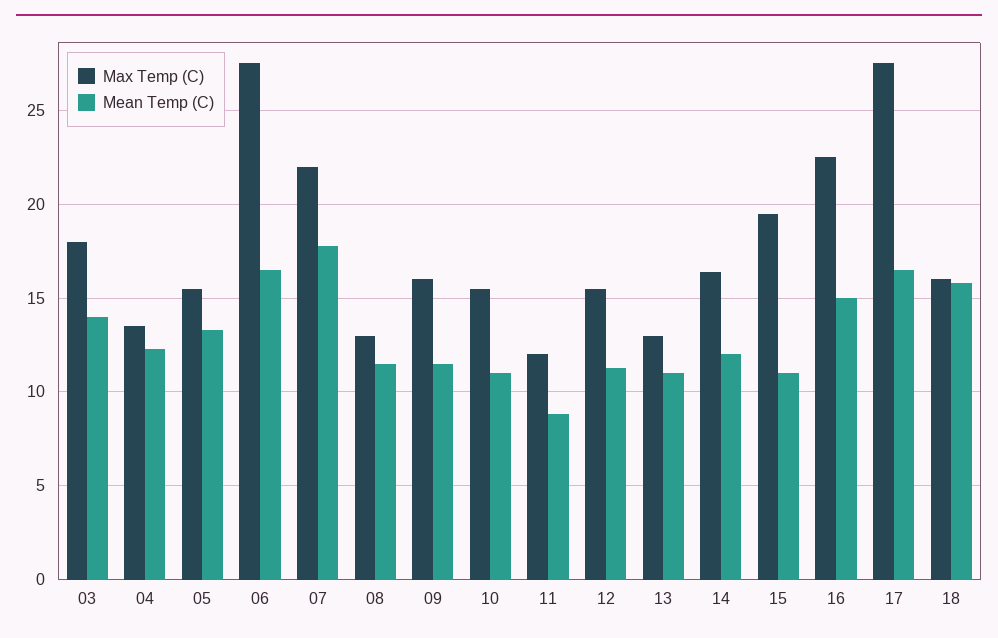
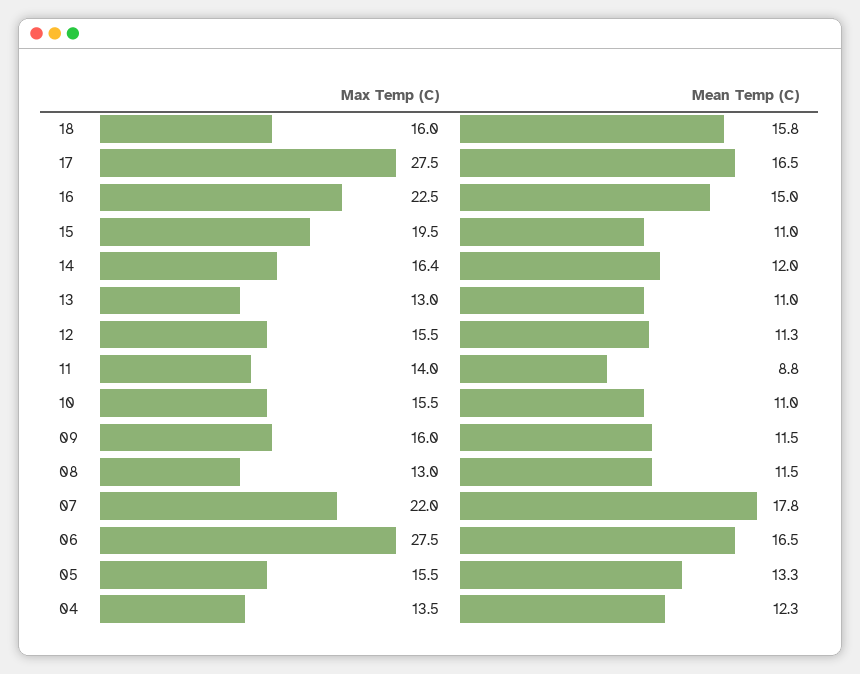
  {
    "Max Temp (C)": {
-     "03": 18,
      "04": 13.5,
      "05": 15.5,
      "06": 27.5,
      "07": 22,
      "08": 13,
      "09": 16,
      "10": 15.5,
-     "11": 12,
+     "11": 14,
      "12": 15.5,
      "13": 13,
      "14": 16.4,
      "15": 19.5,
      "16": 22.5,
      "17": 27.5,
      "18": 16
    },
    "Mean Temp (C)": {
-     "03": 14,
      "04": 12.3,
      "05": 13.3,
      "06": 16.5,
      "07": 17.8,
      "08": 11.5,
      "09": 11.5,
      "10": 11,
      "11": 8.8,
      "12": 11.3,
      "13": 11,
      "14": 12,
      "15": 11,
      "16": 15,
      "17": 16.5,
      "18": 15.8
    }
  }

